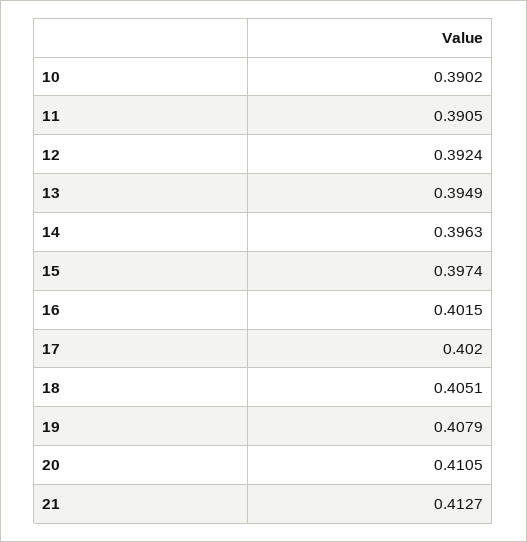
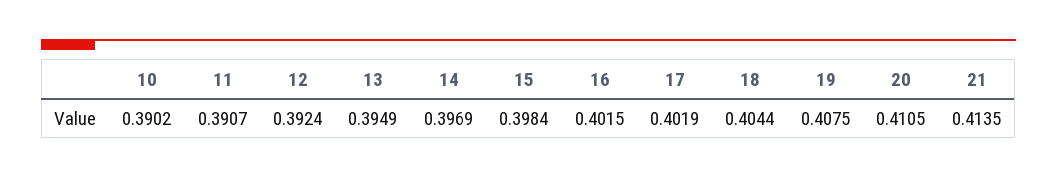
  {
    "10": 0.3902,
-   "11": 0.3905,
+   "11": 0.3907,
    "12": 0.3924,
    "13": 0.3949,
-   "14": 0.3963,
+   "14": 0.3969,
-   "15": 0.3974,
+   "15": 0.3984,
    "16": 0.4015,
-   "17": 0.402,
+   "17": 0.4019,
-   "18": 0.4051,
+   "18": 0.4044,
-   "19": 0.4079,
+   "19": 0.4075,
    "20": 0.4105,
-   "21": 0.4127
+   "21": 0.4135
  }

